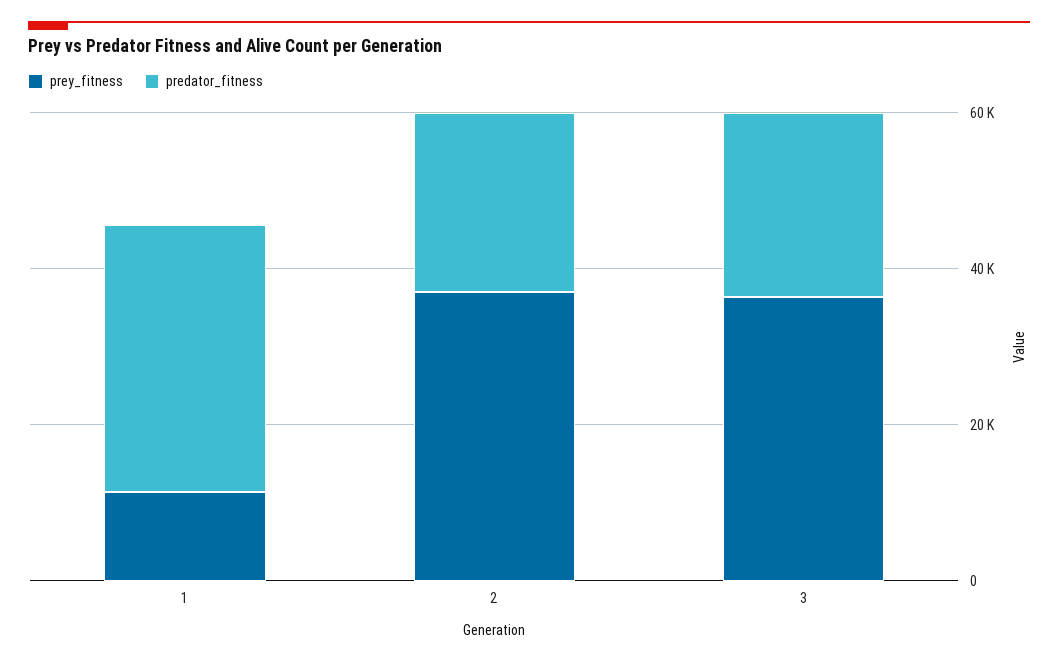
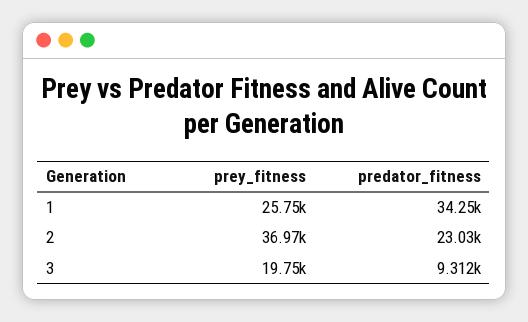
  {
    "prey_fitness": {
-     "1": 10000,
+     "1": 25750,
      "2": 36970,
-     "3": 35000
+     "3": 19750
    },
    "predator_fitness": {
      "1": 34250,
      "2": 23030,
-     "3": 25000
+     "3": 9312
    }
  }

